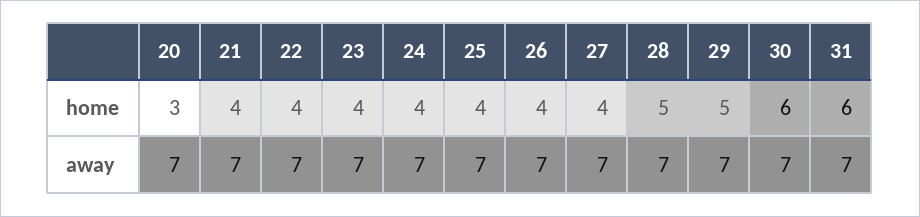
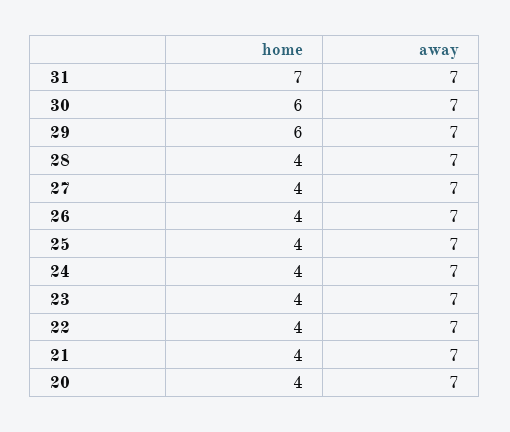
  {
    "20": {
-     "home": 3,
+     "home": 4,
      "away": 7
    },
    "21": {
      "home": 4,
      "away": 7
    },
    "22": {
      "home": 4,
      "away": 7
    },
    "23": {
      "home": 4,
      "away": 7
    },
    "24": {
      "home": 4,
      "away": 7
    },
    "25": {
      "home": 4,
      "away": 7
    },
    "26": {
      "home": 4,
      "away": 7
    },
    "27": {
      "home": 4,
      "away": 7
    },
    "28": {
-     "home": 5,
+     "home": 4,
      "away": 7
    },
    "29": {
-     "home": 5,
+     "home": 6,
      "away": 7
    },
    "30": {
      "home": 6,
      "away": 7
    },
    "31": {
-     "home": 6,
+     "home": 7,
      "away": 7
    }
  }

